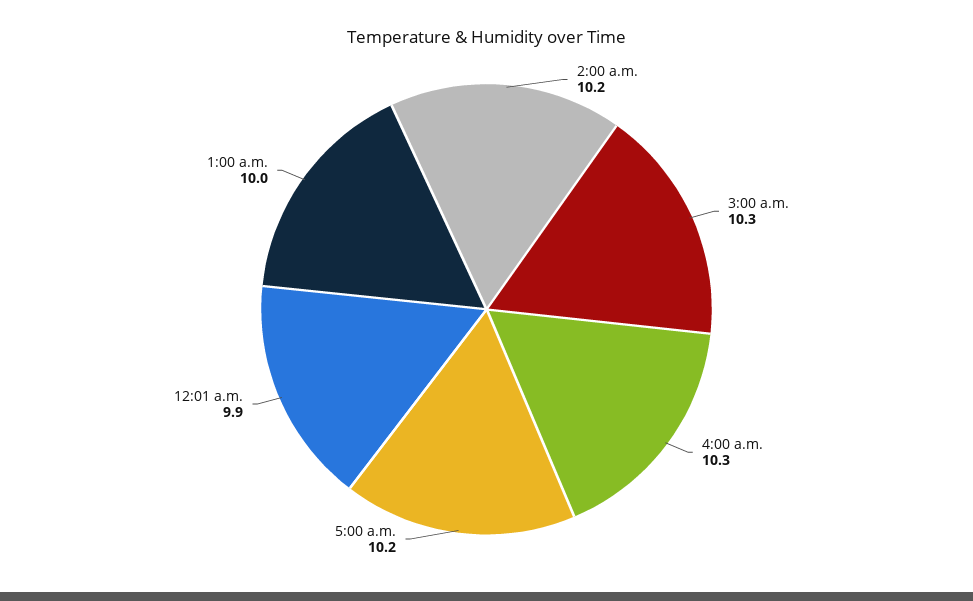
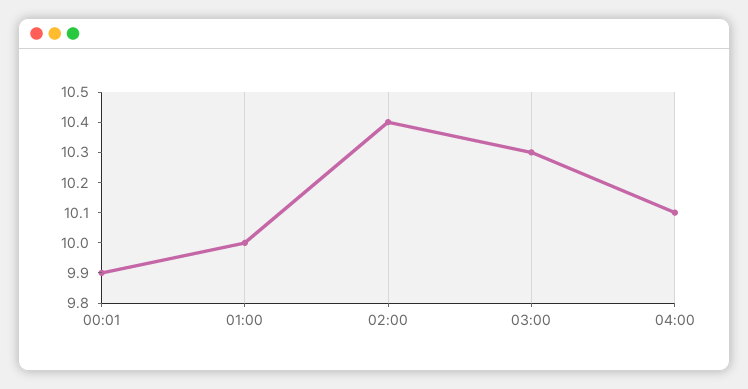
  {
-   "2:00 a.m.": 10.2,
+   "2:00 a.m.": 10.4,
    "3:00 a.m.": 10.3,
-   "4:00 a.m.": 10.3,
+   "4:00 a.m.": 10.1,
-   "5:00 a.m.": 10.2,
    "12:01 a.m.": 9.9,
    "1:00 a.m.": 10
  }

